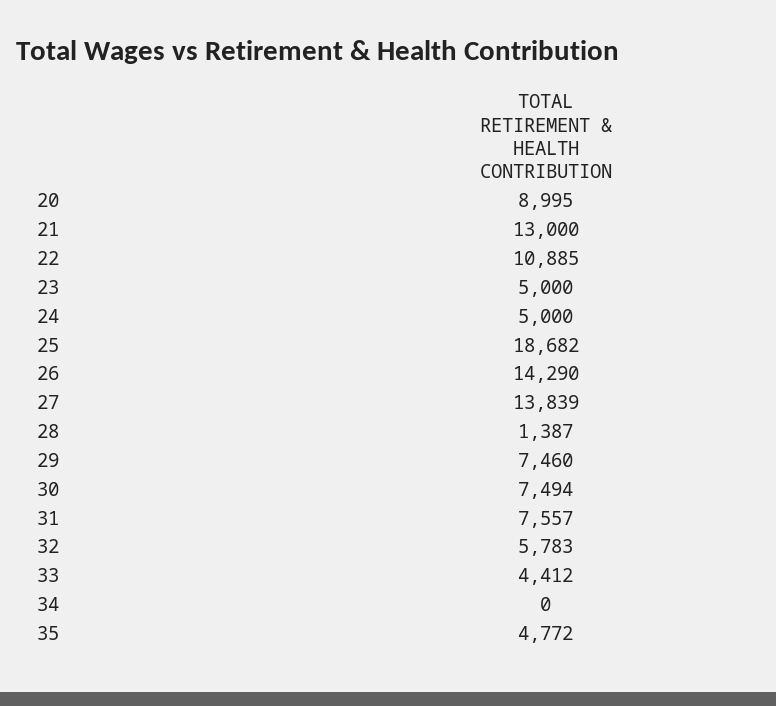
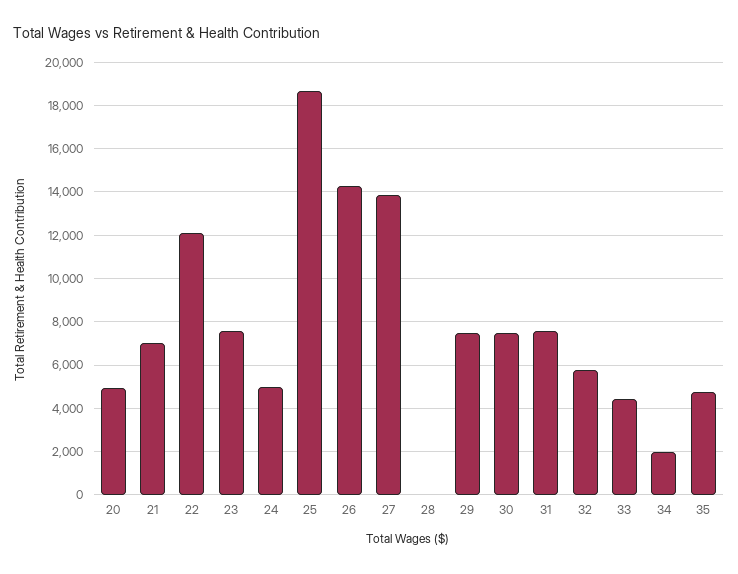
  {
-   "20": 8995,
+   "20": 5000,
-   "21": 13000,
+   "21": 7000,
-   "22": 10885,
+   "22": 12000,
-   "23": 5000,
+   "23": 7500,
    "24": 5000,
    "25": 18682,
    "26": 14290,
    "27": 13839,
-   "28": 1387,
+   "28": 0,
    "29": 7460,
    "30": 7494,
    "31": 7557,
    "32": 5783,
    "33": 4412,
-   "34": 0,
+   "34": 2000,
    "35": 4772
  }

